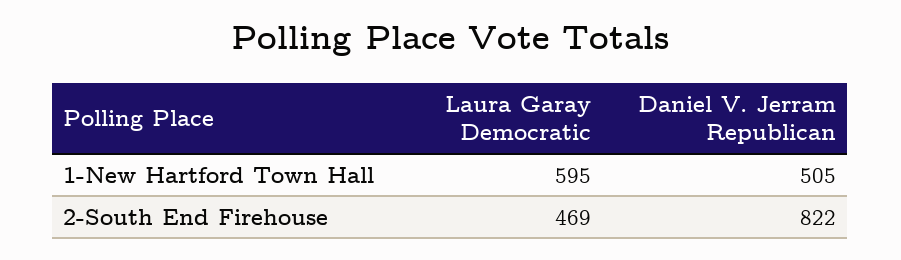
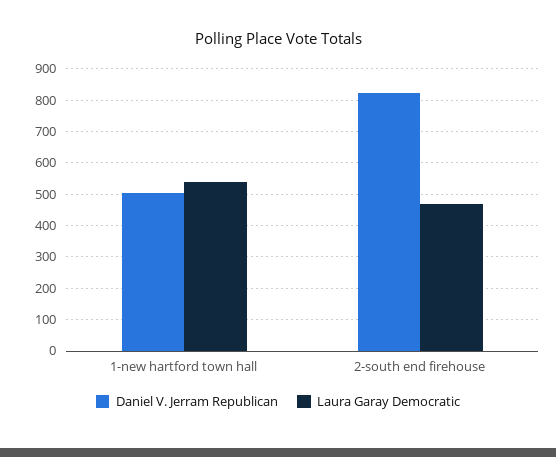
  {
    "Laura Garay Democratic": {
-     "1-New Hartford Town Hall": 595,
+     "1-New Hartford Town Hall": 540,
      "2-South End Firehouse": 469
    },
    "Daniel V. Jerram Republican": {
      "1-New Hartford Town Hall": 505,
      "2-South End Firehouse": 822
    }
  }

